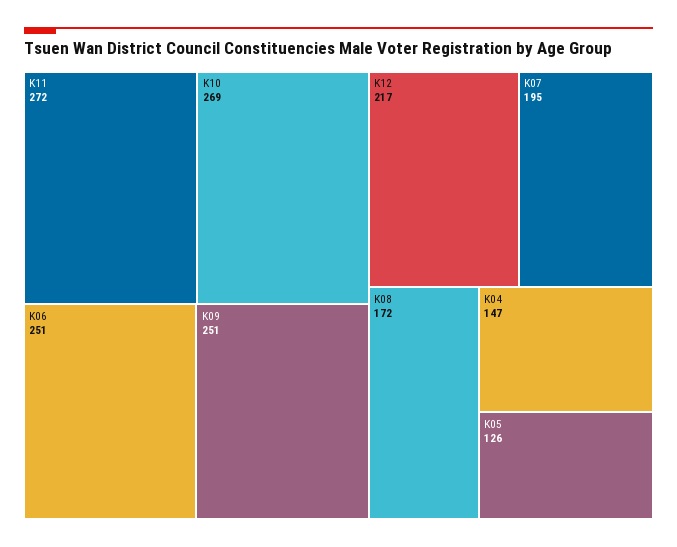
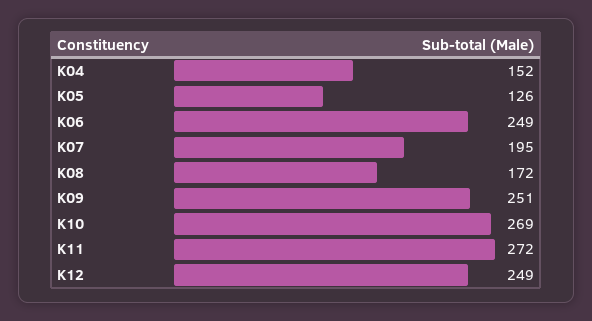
  {
    "K11": 272,
    "K10": 269,
-   "K06": 251,
+   "K06": 249,
    "K09": 251,
-   "K12": 217,
+   "K12": 249,
    "K07": 195,
    "K08": 172,
-   "K04": 147,
+   "K04": 152,
    "K05": 126
  }

